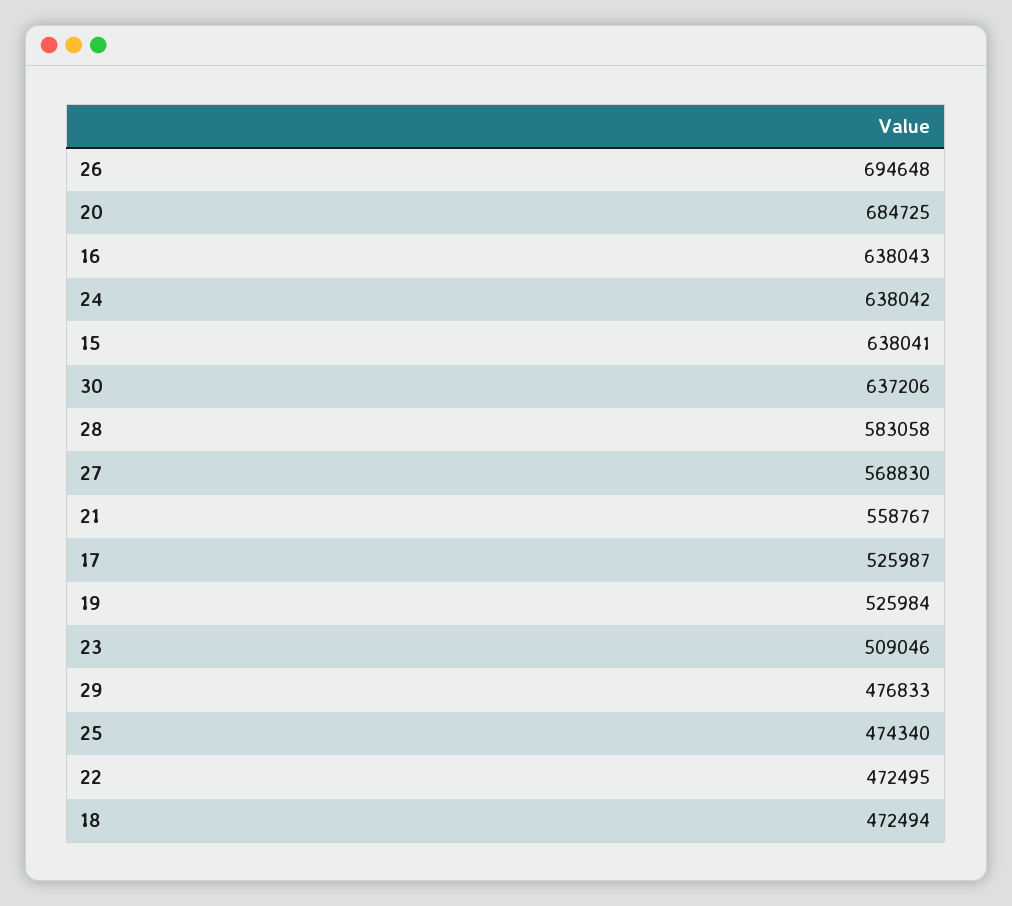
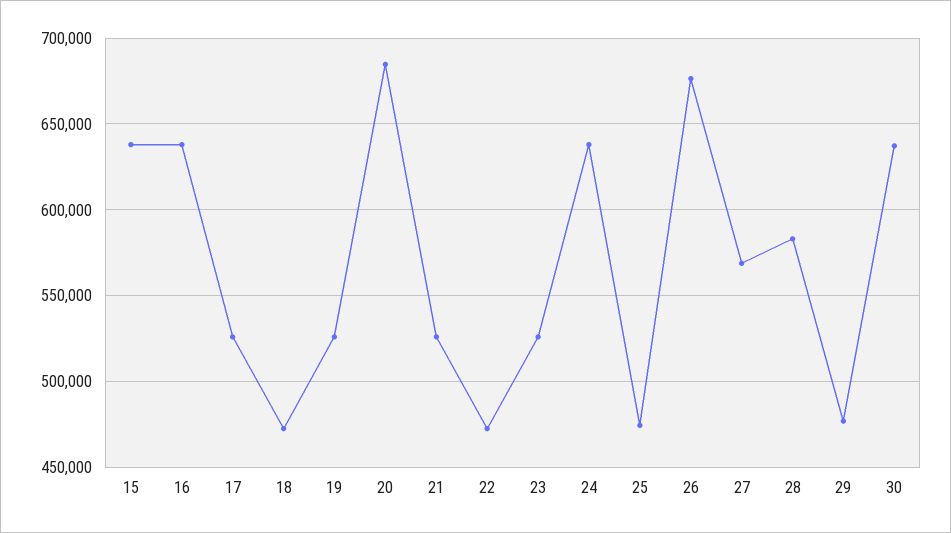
  {
-   "26": 694648,
+   "26": 675000,
    "20": 684725,
    "16": 638043,
    "24": 638042,
    "15": 638041,
    "30": 637206,
    "28": 583058,
    "27": 568830,
-   "21": 558767,
+   "21": 525000,
    "17": 525987,
    "19": 525984,
-   "23": 509046,
+   "23": 525000,
    "29": 476833,
    "25": 474340,
    "22": 472495,
    "18": 472494
  }

